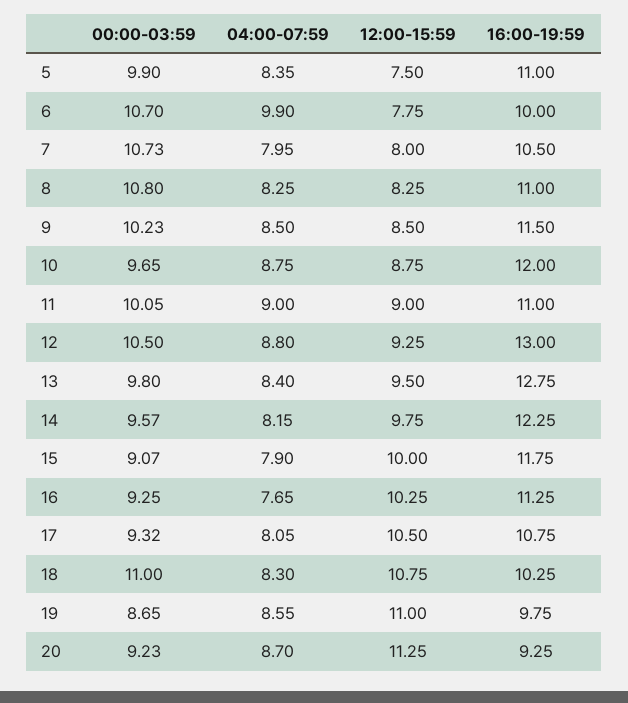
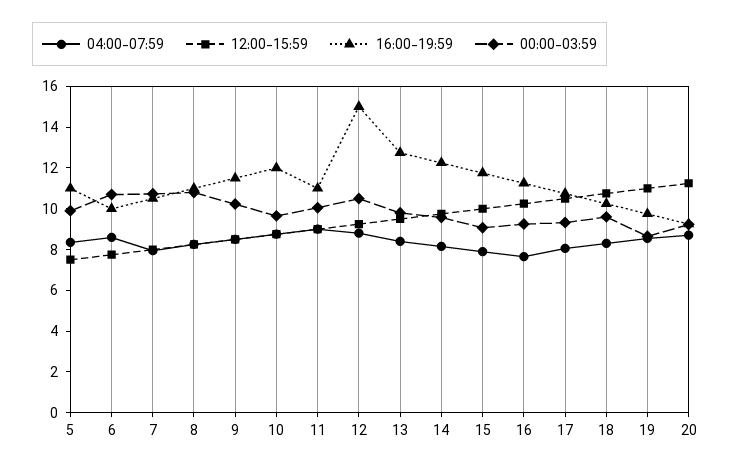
  {
    "00:00-03:59": {
      "5": 9.9,
      "6": 10.7,
      "7": 10.73,
      "8": 10.8,
      "9": 10.23,
      "10": 9.65,
      "11": 10.05,
      "12": 10.5,
      "13": 9.8,
      "14": 9.57,
      "15": 9.07,
      "16": 9.25,
      "17": 9.32,
-     "18": 11,
+     "18": 9.5,
      "19": 8.65,
      "20": 9.23
    },
    "04:00-07:59": {
      "5": 8.35,
-     "6": 9.9,
+     "6": 8.5,
      "7": 7.95,
      "8": 8.25,
      "9": 8.5,
      "10": 8.75,
      "11": 9,
      "12": 8.8,
      "13": 8.4,
      "14": 8.15,
      "15": 7.9,
      "16": 7.65,
      "17": 8.05,
      "18": 8.3,
      "19": 8.55,
      "20": 8.7
    },
    "12:00-15:59": {
      "5": 7.5,
      "6": 7.75,
      "7": 8,
      "8": 8.25,
      "9": 8.5,
      "10": 8.75,
      "11": 9,
      "12": 9.25,
      "13": 9.5,
      "14": 9.75,
      "15": 10,
      "16": 10.25,
      "17": 10.5,
      "18": 10.75,
      "19": 11,
      "20": 11.25
    },
    "16:00-19:59": {
      "5": 11,
      "6": 10,
      "7": 10.5,
      "8": 11,
      "9": 11.5,
      "10": 12,
      "11": 11,
-     "12": 13,
+     "12": 15,
      "13": 12.75,
      "14": 12.25,
      "15": 11.75,
      "16": 11.25,
      "17": 10.75,
      "18": 10.25,
      "19": 9.75,
      "20": 9.25
    }
  }

